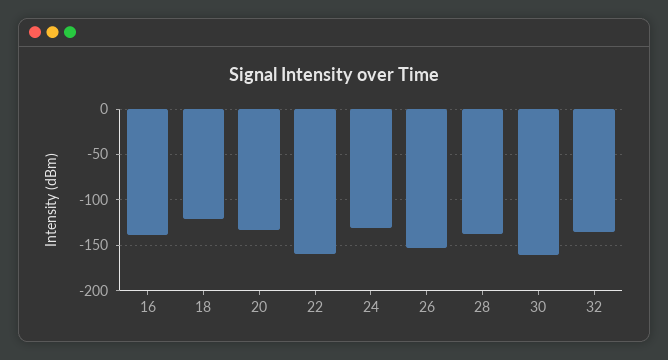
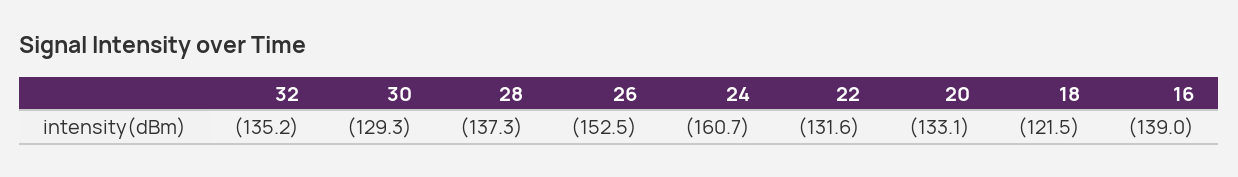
  {
    "16": -139,
    "18": -121.5,
    "20": -133.1,
-   "22": -160,
+   "22": -131.6,
-   "24": -130,
+   "24": -160.7,
    "26": -152.5,
    "28": -137.3,
-   "30": -160,
+   "30": -129.3,
    "32": -135.2
  }

